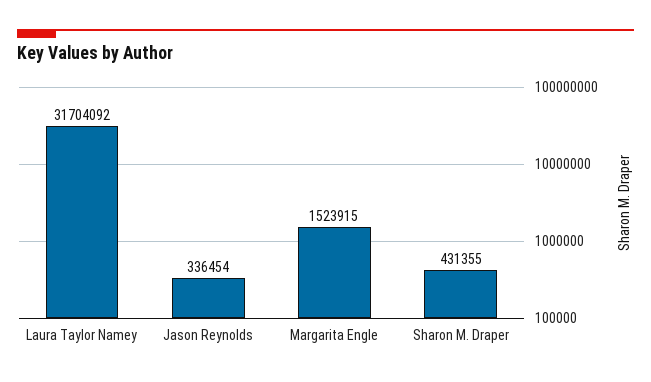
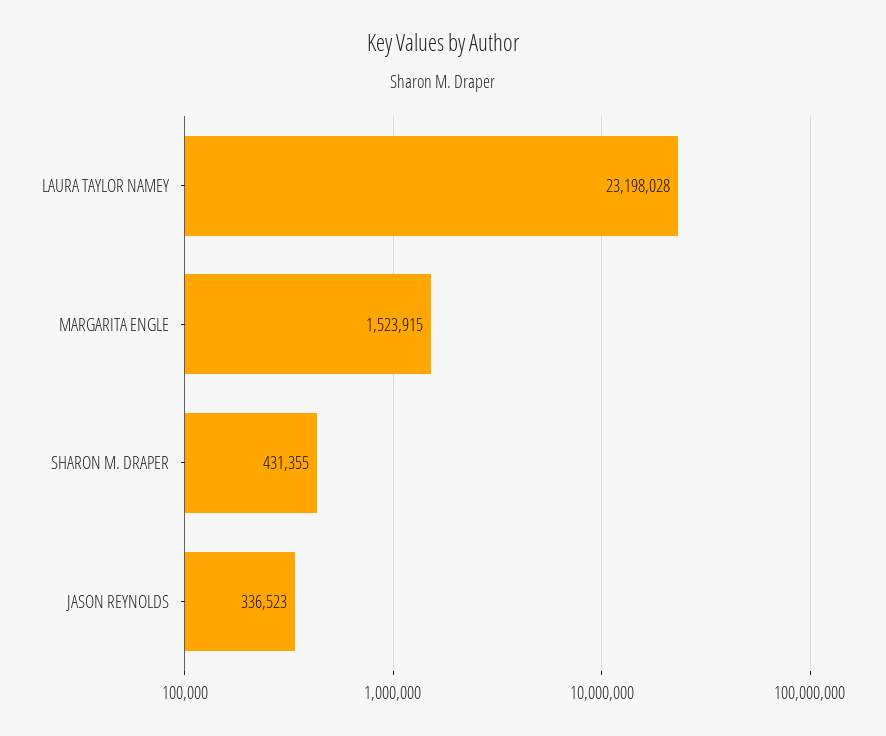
  {
-   "Laura Taylor Namey": 31704092,
+   "Laura Taylor Namey": 23198028,
-   "Jason Reynolds": 336454,
+   "Jason Reynolds": 336523,
    "Margarita Engle": 1523915,
    "Sharon M. Draper": 431355
  }

